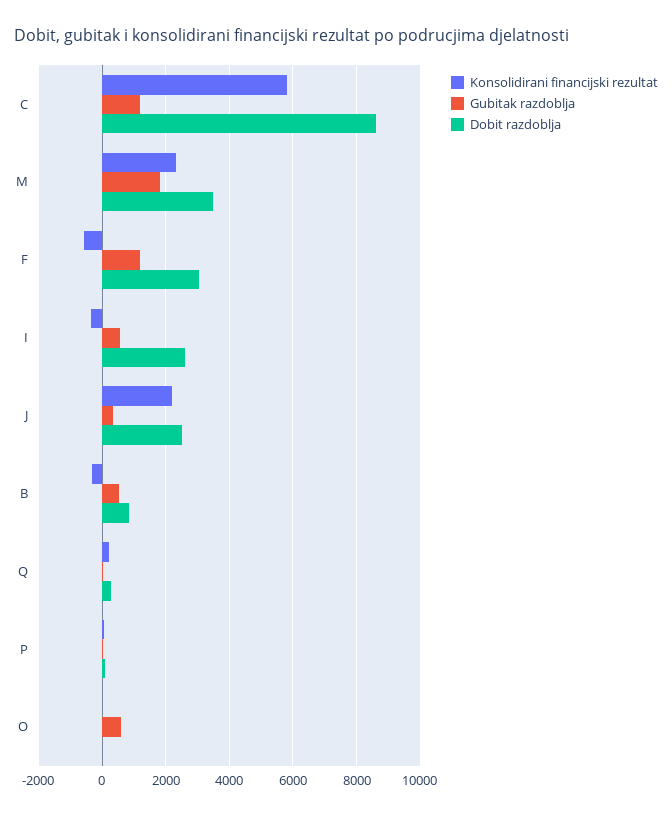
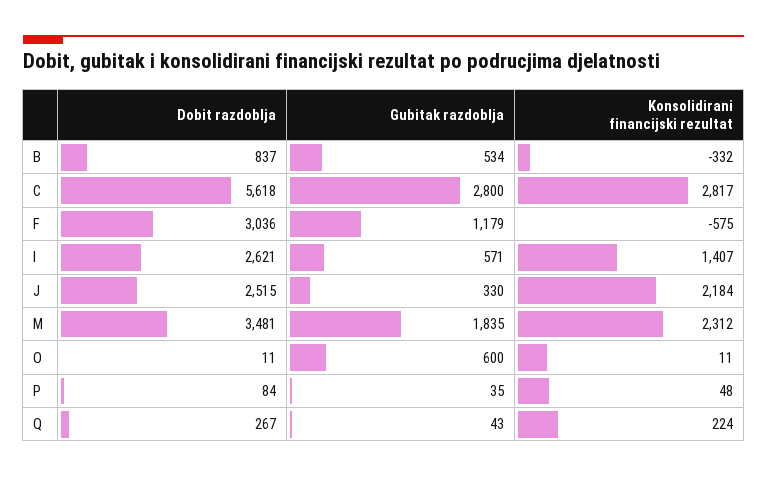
  {
    "Konsolidirani financijski rezultat": {
-     "C": 5800,
+     "C": 2817,
      "M": 2312,
      "F": -575,
-     "I": -400,
+     "I": 1407,
      "J": 2184,
      "B": -332,
      "Q": 224,
      "P": 48,
      "O": 11
    },
    "Gubitak razdoblja": {
-     "C": 1200,
+     "C": 2800,
      "M": 1835,
      "F": 1179,
      "I": 571,
      "J": 330,
      "B": 534,
      "Q": 43,
      "P": 35,
      "O": 600
    },
    "Dobit razdoblja": {
-     "C": 8600,
+     "C": 5618,
      "M": 3481,
      "F": 3036,
      "I": 2621,
      "J": 2515,
      "B": 837,
      "Q": 267,
      "P": 84,
      "O": 11
    }
  }

